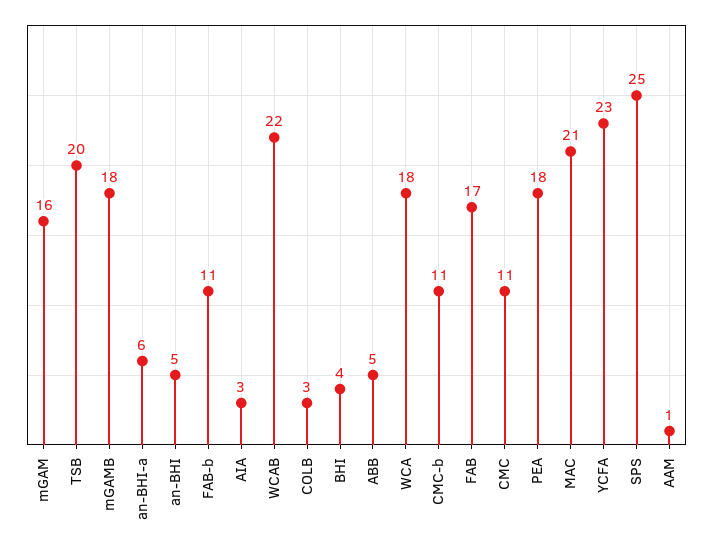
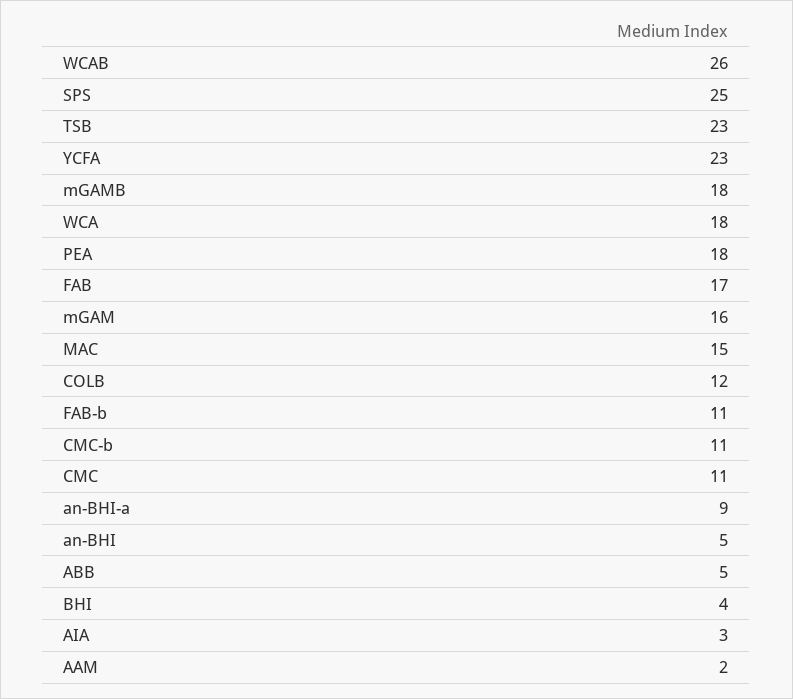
  {
    "mGAM": 16,
-   "TSB": 20,
+   "TSB": 23,
    "mGAMB": 18,
-   "an-BHI-a": 6,
+   "an-BHI-a": 9,
    "an-BHI": 5,
    "FAB-b": 11,
    "AIA": 3,
-   "WCAB": 22,
+   "WCAB": 26,
-   "COLB": 3,
+   "COLB": 12,
    "BHI": 4,
    "ABB": 5,
    "WCA": 18,
    "CMC-b": 11,
    "FAB": 17,
    "CMC": 11,
    "PEA": 18,
-   "MAC": 21,
+   "MAC": 15,
    "YCFA": 23,
    "SPS": 25,
-   "AAM": 1
+   "AAM": 2
  }

